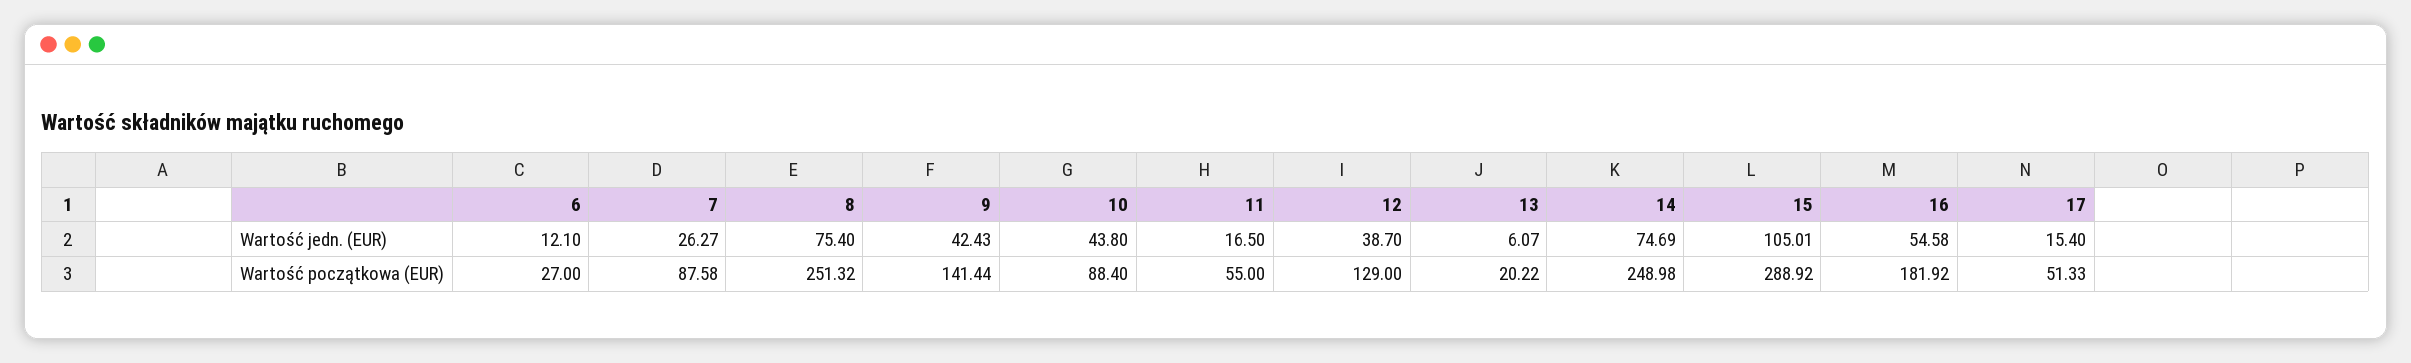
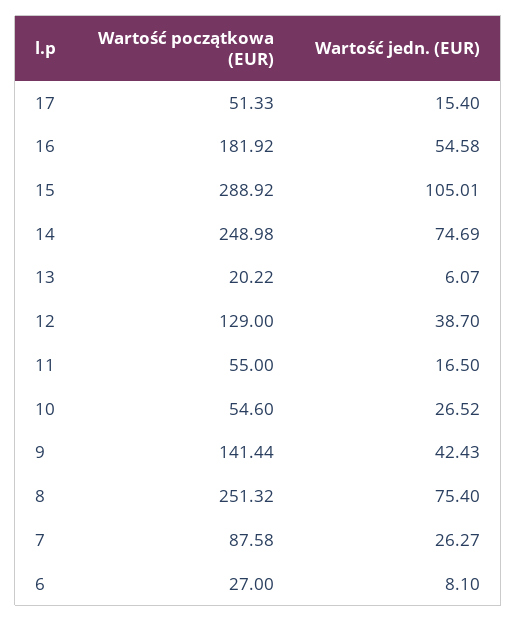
  {
    "6": {
-     "Wartość jedn. (EUR)": 12.1,
+     "Wartość jedn. (EUR)": 8.1,
      "Wartość początkowa (EUR)": 27
    },
    "7": {
      "Wartość jedn. (EUR)": 26.27,
      "Wartość początkowa (EUR)": 87.58
    },
    "8": {
      "Wartość jedn. (EUR)": 75.4,
      "Wartość początkowa (EUR)": 251.32
    },
    "9": {
      "Wartość jedn. (EUR)": 42.43,
      "Wartość początkowa (EUR)": 141.44
    },
    "10": {
-     "Wartość jedn. (EUR)": 43.8,
+     "Wartość jedn. (EUR)": 26.52,
-     "Wartość początkowa (EUR)": 88.4
+     "Wartość początkowa (EUR)": 54.6
    },
    "11": {
      "Wartość jedn. (EUR)": 16.5,
      "Wartość początkowa (EUR)": 55
    },
    "12": {
      "Wartość jedn. (EUR)": 38.7,
      "Wartość początkowa (EUR)": 129
    },
    "13": {
      "Wartość jedn. (EUR)": 6.07,
      "Wartość początkowa (EUR)": 20.22
    },
    "14": {
      "Wartość jedn. (EUR)": 74.69,
      "Wartość początkowa (EUR)": 248.98
    },
    "15": {
      "Wartość jedn. (EUR)": 105.01,
      "Wartość początkowa (EUR)": 288.92
    },
    "16": {
      "Wartość jedn. (EUR)": 54.58,
      "Wartość początkowa (EUR)": 181.92
    },
    "17": {
      "Wartość jedn. (EUR)": 15.4,
      "Wartość początkowa (EUR)": 51.33
    }
  }

